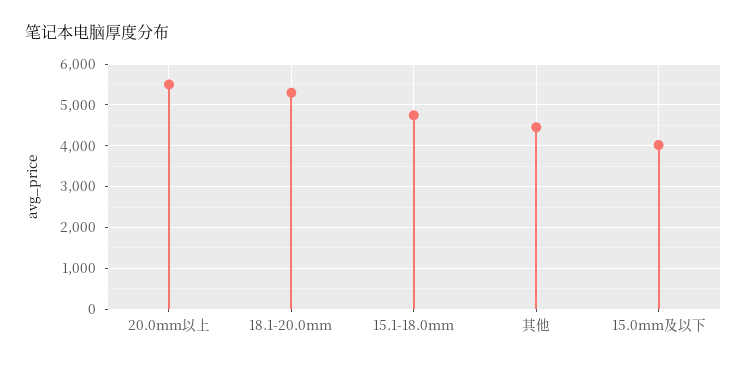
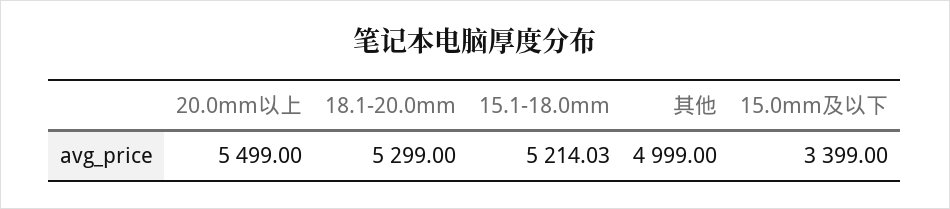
  {
    "20.0mm以上": 5499,
    "18.1-20.0mm": 5299,
-   "15.1-18.0mm": 4800,
+   "15.1-18.0mm": 5214.03,
-   "其他": 4400,
+   "其他": 4999,
-   "15.0mm及以下": 4000
+   "15.0mm及以下": 3399
  }

